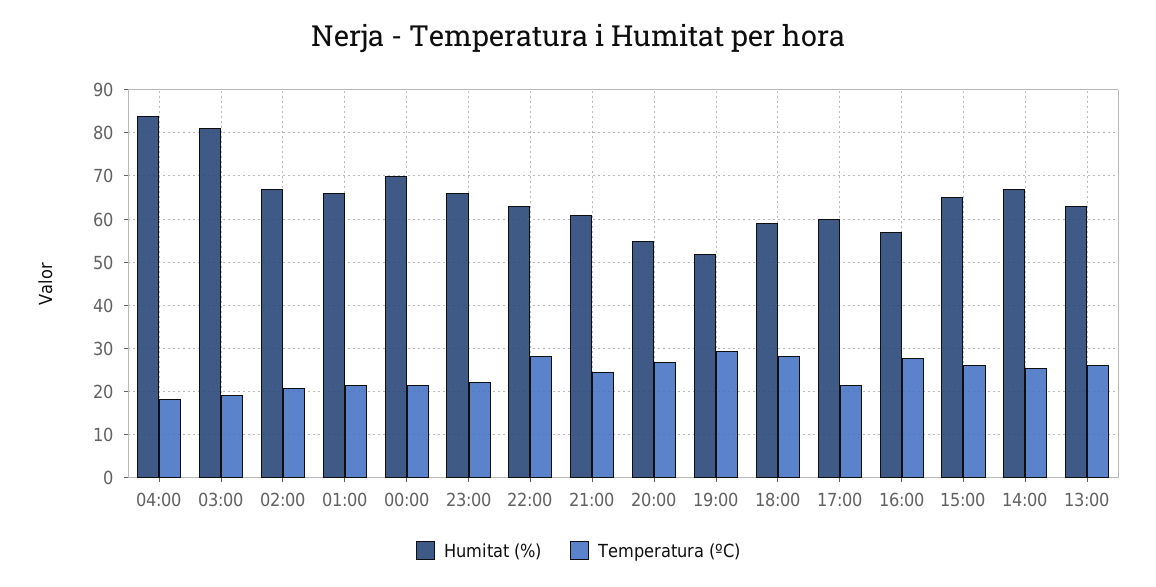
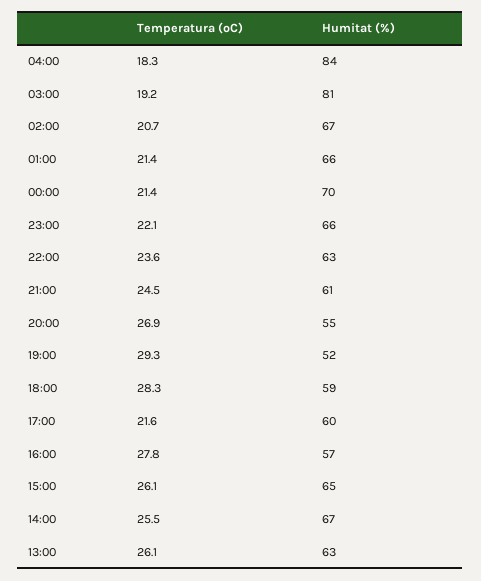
  {
    "Humitat (%)": {
      "04:00": 84,
      "03:00": 81,
      "02:00": 67,
      "01:00": 66,
      "00:00": 70,
      "23:00": 66,
      "22:00": 63,
      "21:00": 61,
      "20:00": 55,
      "19:00": 52,
      "18:00": 59,
      "17:00": 60,
      "16:00": 57,
      "15:00": 65,
      "14:00": 67,
      "13:00": 63
    },
    "Temperatura (ºC)": {
      "04:00": 18.3,
      "03:00": 19.2,
      "02:00": 20.7,
      "01:00": 21.4,
      "00:00": 21.4,
      "23:00": 22.1,
-     "22:00": 28,
+     "22:00": 23.6,
      "21:00": 24.5,
      "20:00": 26.9,
      "19:00": 29.3,
      "18:00": 28.3,
      "17:00": 21.6,
      "16:00": 27.8,
      "15:00": 26.1,
      "14:00": 25.5,
      "13:00": 26.1
    }
  }

